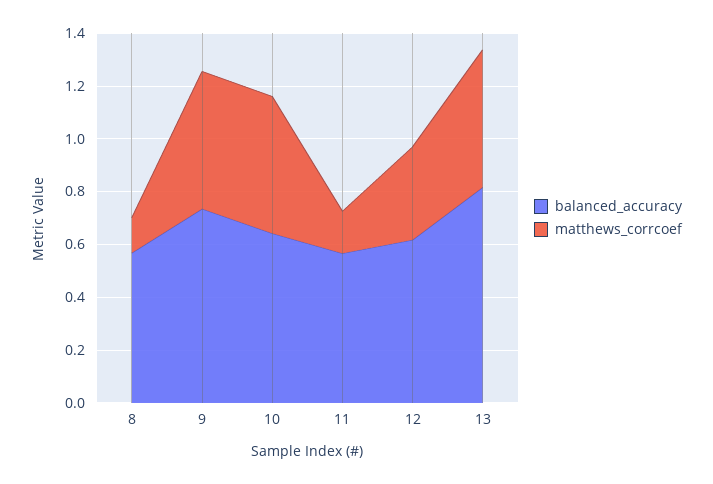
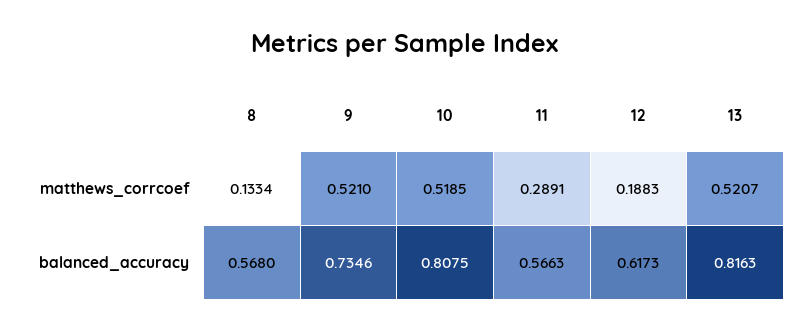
  {
    "balanced_accuracy": {
      "8": 0.568,
      "9": 0.7346,
-     "10": 0.65,
+     "10": 0.8075,
      "11": 0.5663,
      "12": 0.6173,
      "13": 0.8163
    },
    "matthews_corrcoef": {
      "8": 0.1334,
      "9": 0.521,
      "10": 0.5185,
-     "11": 0.15,
+     "11": 0.2891,
-     "12": 0.35,
+     "12": 0.1883,
      "13": 0.5207
    }
  }

